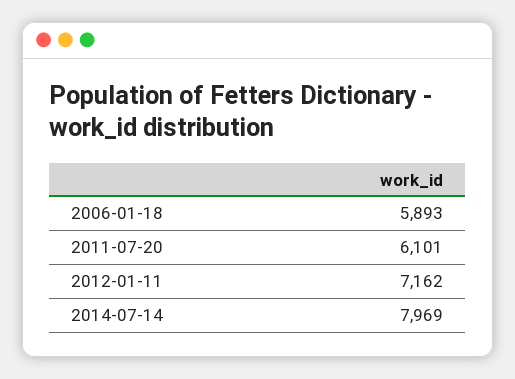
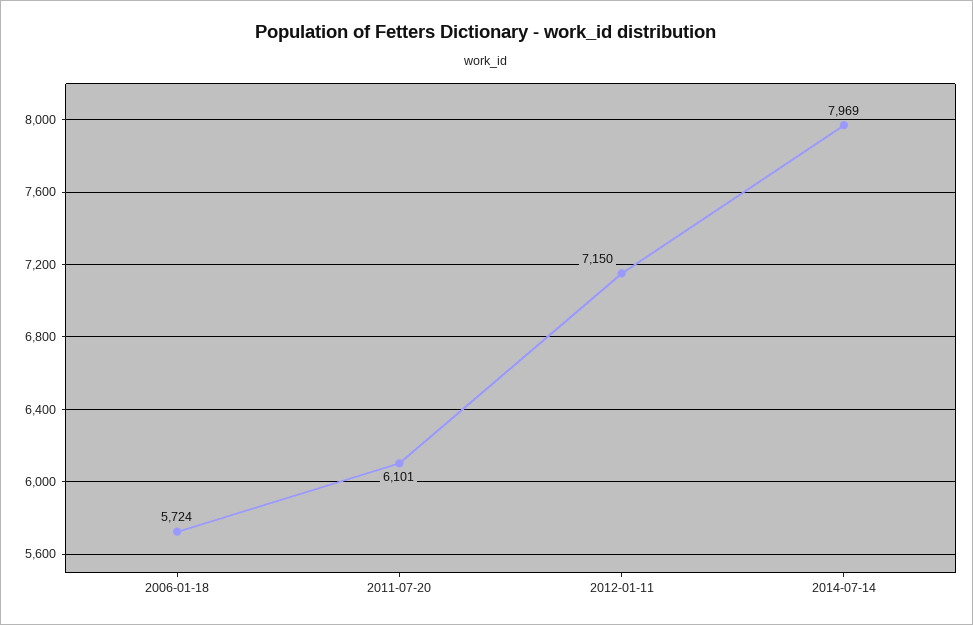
  {
-   "2006-01-18": 5893,
+   "2006-01-18": 5724,
    "2011-07-20": 6101,
-   "2012-01-11": 7162,
+   "2012-01-11": 7150,
    "2014-07-14": 7969
  }

